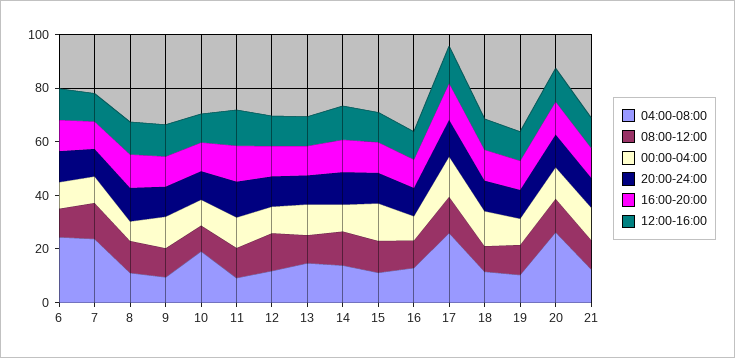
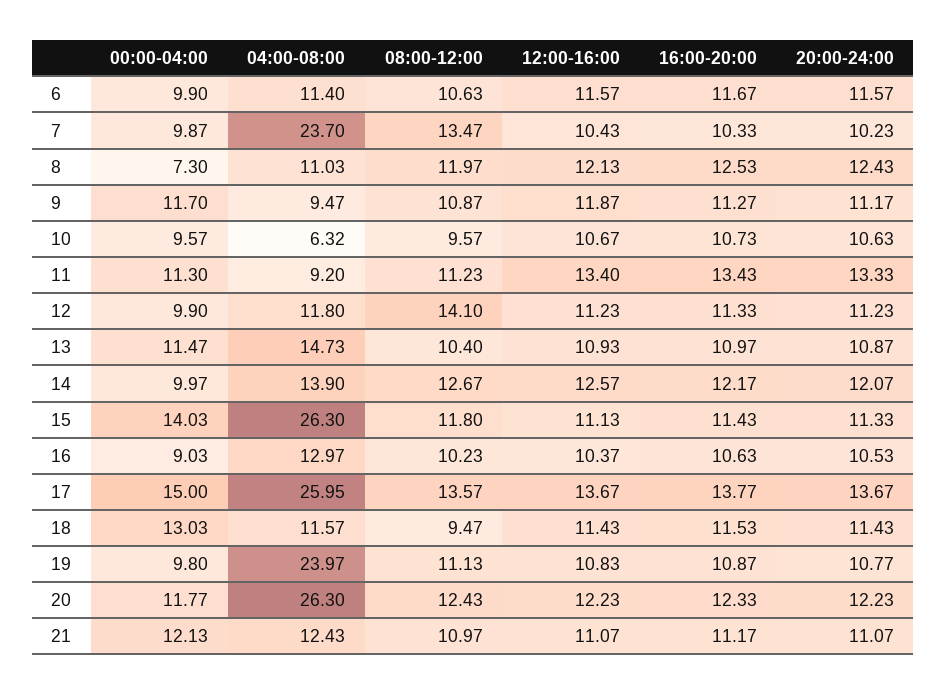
  {
    "04:00-08:00": {
-     "6": 25,
+     "6": 11.4,
      "7": 23.7,
      "8": 11.03,
      "9": 9.47,
-     "10": 20,
+     "10": 6.32,
      "11": 9.2,
      "12": 11.8,
      "13": 14.73,
      "14": 13.9,
-     "15": 10,
+     "15": 26.3,
      "16": 12.97,
      "17": 25.95,
      "18": 11.57,
-     "19": 10,
+     "19": 23.97,
      "20": 26.3,
      "21": 12.43
    },
    "08:00-12:00": {
      "6": 10.63,
      "7": 13.47,
      "8": 11.97,
      "9": 10.87,
      "10": 9.57,
      "11": 11.23,
      "12": 14.1,
      "13": 10.4,
      "14": 12.67,
      "15": 11.8,
      "16": 10.23,
      "17": 13.57,
      "18": 9.47,
      "19": 11.13,
      "20": 12.43,
      "21": 10.97
    },
    "00:00-04:00": {
      "6": 9.9,
      "7": 9.87,
      "8": 7.3,
      "9": 11.7,
      "10": 9.57,
      "11": 11.3,
      "12": 9.9,
      "13": 11.47,
      "14": 9.97,
      "15": 14.03,
      "16": 9.03,
      "17": 15,
      "18": 13.03,
      "19": 9.8,
      "20": 11.77,
      "21": 12.13
    },
    "20:00-24:00": {
      "6": 11.57,
      "7": 10.23,
      "8": 12.43,
      "9": 11.17,
      "10": 10.63,
      "11": 13.33,
      "12": 11.23,
      "13": 10.87,
      "14": 12.07,
      "15": 11.33,
      "16": 10.53,
      "17": 13.67,
      "18": 11.43,
      "19": 10.77,
      "20": 12.23,
      "21": 11.07
    },
    "16:00-20:00": {
      "6": 11.67,
      "7": 10.33,
      "8": 12.53,
      "9": 11.27,
      "10": 10.73,
      "11": 13.43,
      "12": 11.33,
      "13": 10.97,
      "14": 12.17,
      "15": 11.43,
      "16": 10.63,
      "17": 13.77,
      "18": 11.53,
      "19": 10.87,
      "20": 12.33,
      "21": 11.17
    },
    "12:00-16:00": {
      "6": 11.57,
      "7": 10.43,
      "8": 12.13,
      "9": 11.87,
      "10": 10.67,
      "11": 13.4,
      "12": 11.23,
      "13": 10.93,
      "14": 12.57,
      "15": 11.13,
      "16": 10.37,
      "17": 13.67,
      "18": 11.43,
      "19": 10.83,
      "20": 12.23,
      "21": 11.07
    }
  }

